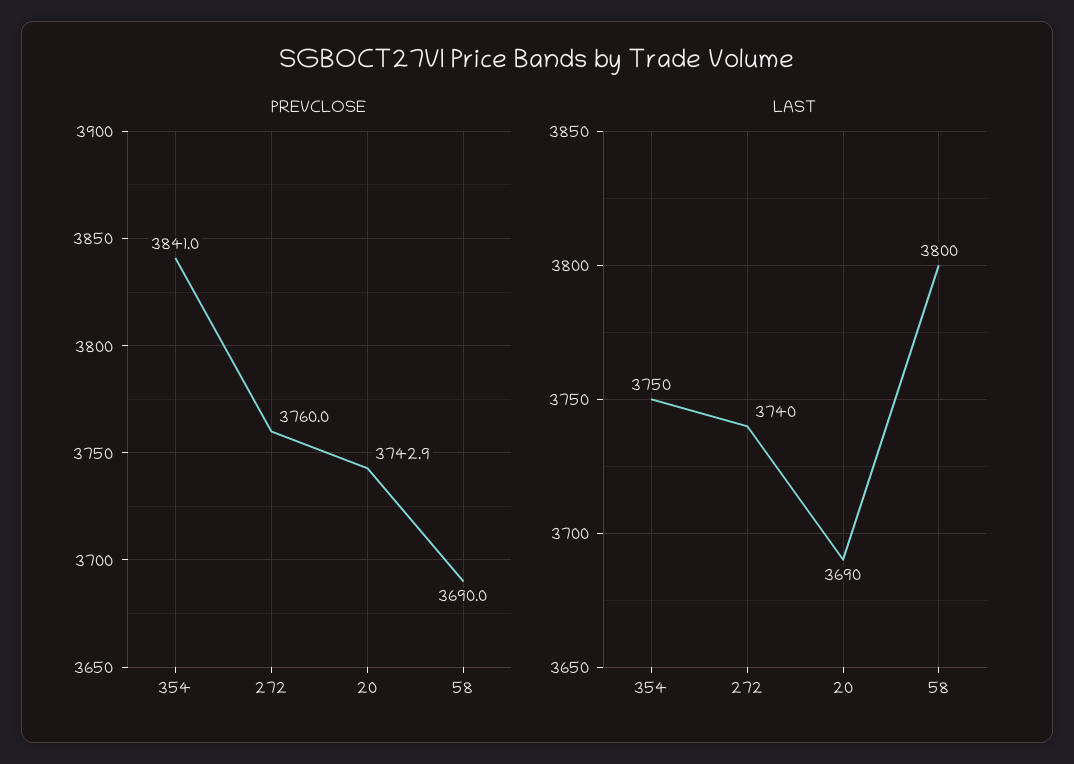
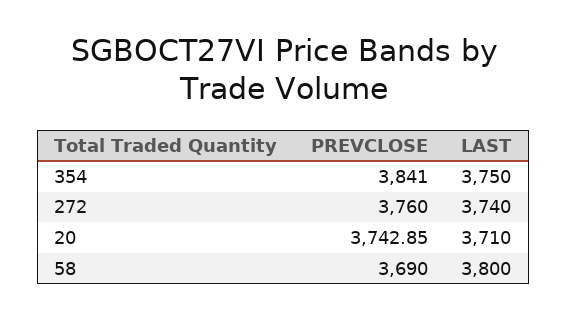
  {
    "PREVCLOSE": {
      "354": 3841,
      "272": 3760,
      "20": 3742.85,
      "58": 3690
    },
    "LAST": {
      "354": 3750,
      "272": 3740,
-     "20": 3690,
+     "20": 3710,
      "58": 3800
    }
  }

